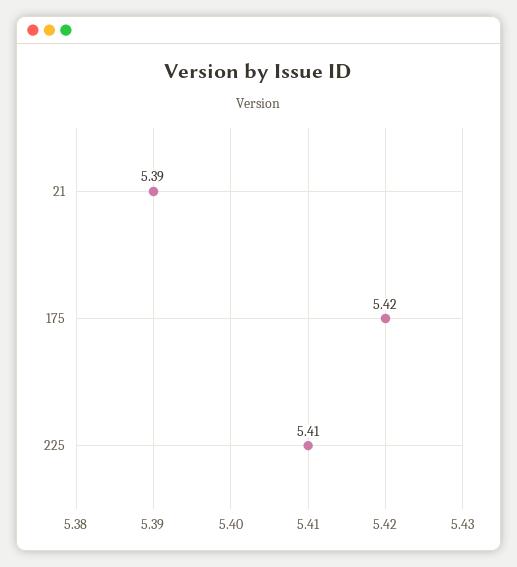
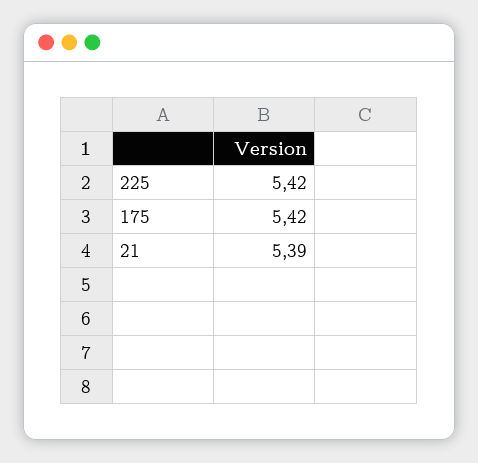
  {
    "21": 5.39,
    "175": 5.42,
-   "225": 5.41
+   "225": 5.42
  }

